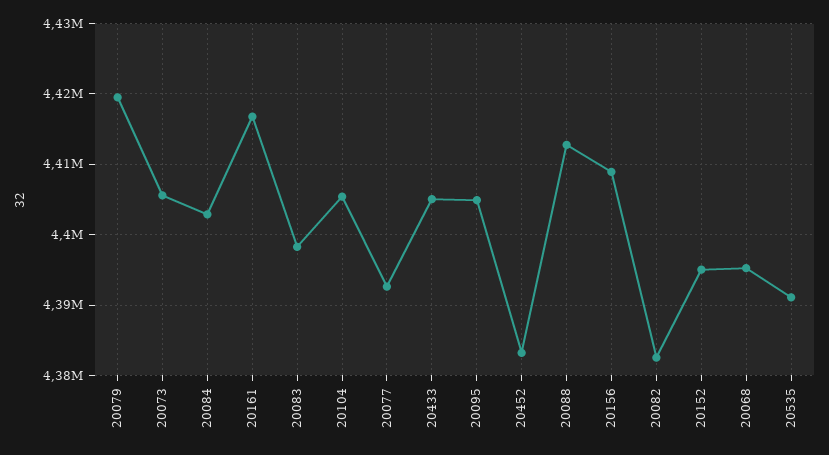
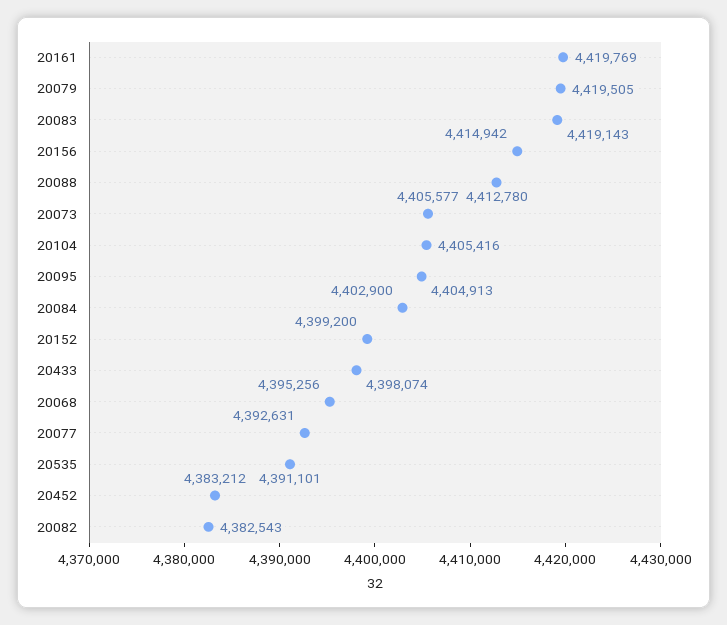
  {
    "20079": 4419505,
    "20073": 4405577,
    "20084": 4402900,
-   "20161": 4417000,
+   "20161": 4419769,
-   "20083": 4398000,
+   "20083": 4419143,
    "20104": 4405416,
    "20077": 4392631,
-   "20433": 4405000,
+   "20433": 4398074,
    "20095": 4404913,
    "20452": 4383212,
    "20088": 4412780,
-   "20156": 4409000,
+   "20156": 4414942,
    "20082": 4382543,
-   "20152": 4395000,
+   "20152": 4399200,
    "20068": 4395256,
    "20535": 4391101
  }

